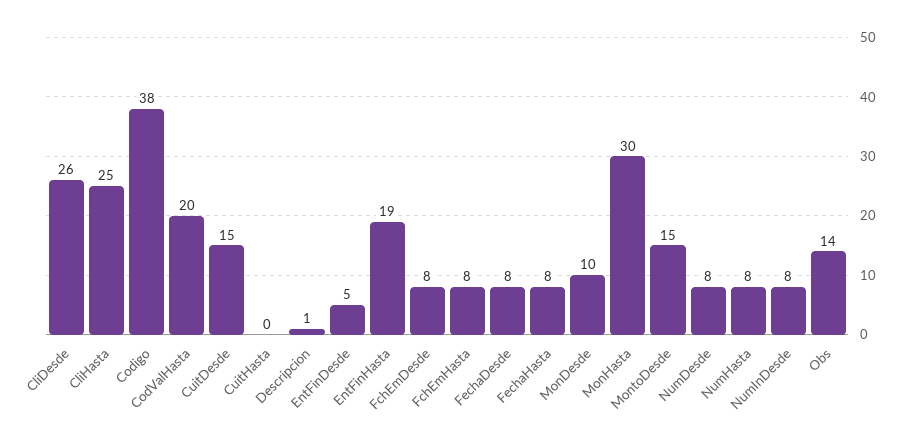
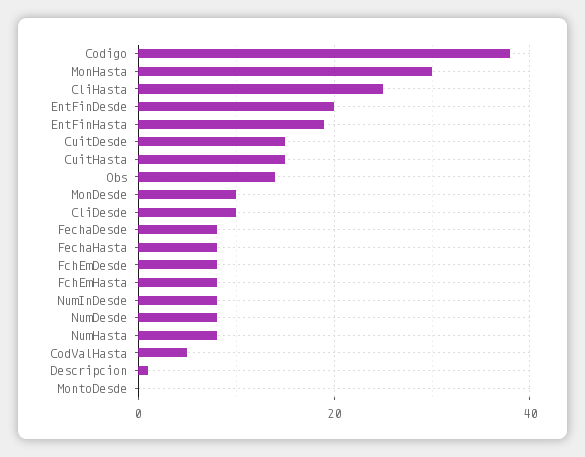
  {
-   "CliDesde": 26,
+   "CliDesde": 10,
    "CliHasta": 25,
    "Codigo": 38,
-   "CodValHasta": 20,
+   "CodValHasta": 5,
    "CuitDesde": 15,
-   "CuitHasta": 0,
+   "CuitHasta": 15,
    "Descripcion": 1,
-   "EntFinDesde": 5,
+   "EntFinDesde": 20,
    "EntFinHasta": 19,
    "FchEmDesde": 8,
    "FchEmHasta": 8,
    "FechaDesde": 8,
    "FechaHasta": 8,
    "MonDesde": 10,
    "MonHasta": 30,
-   "MontoDesde": 15,
+   "MontoDesde": 0,
    "NumDesde": 8,
    "NumHasta": 8,
    "NumInDesde": 8,
    "Obs": 14
  }

